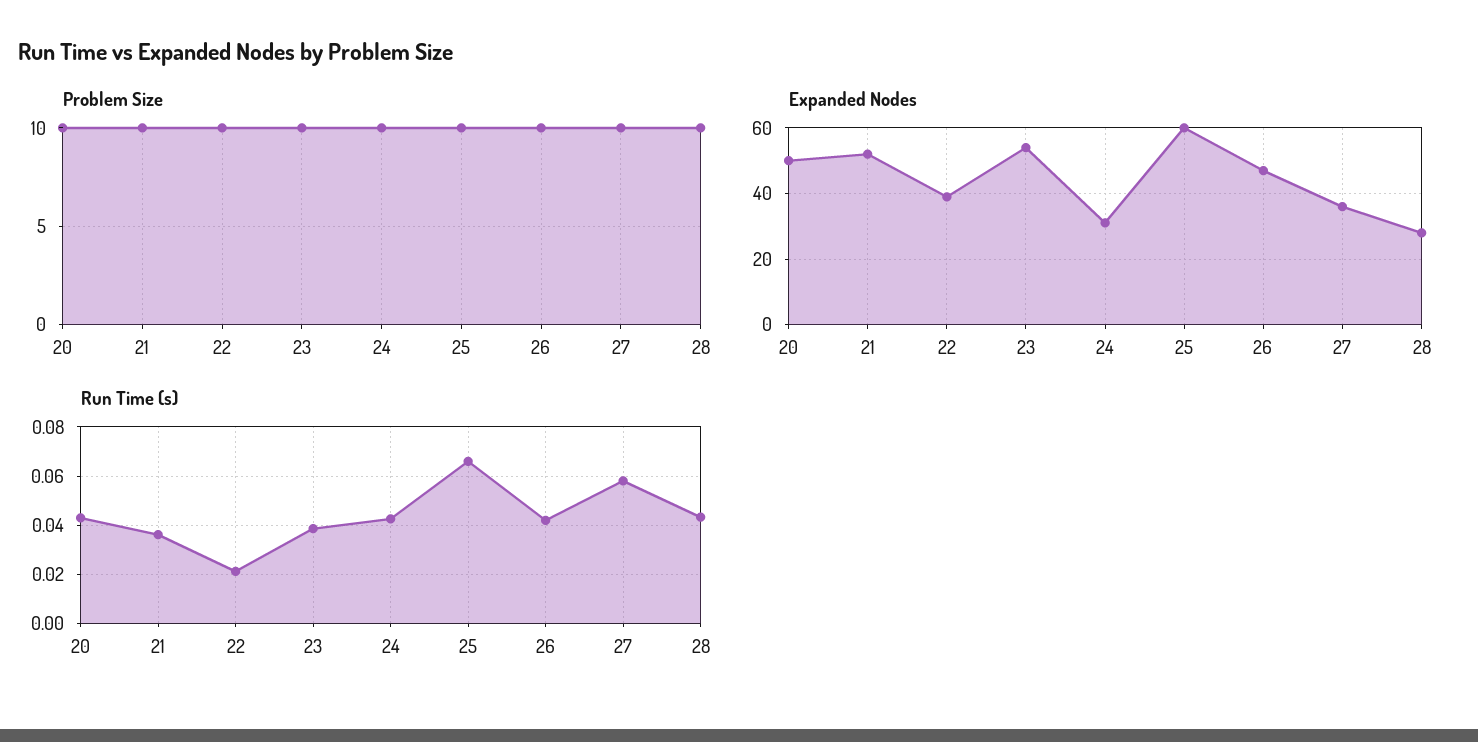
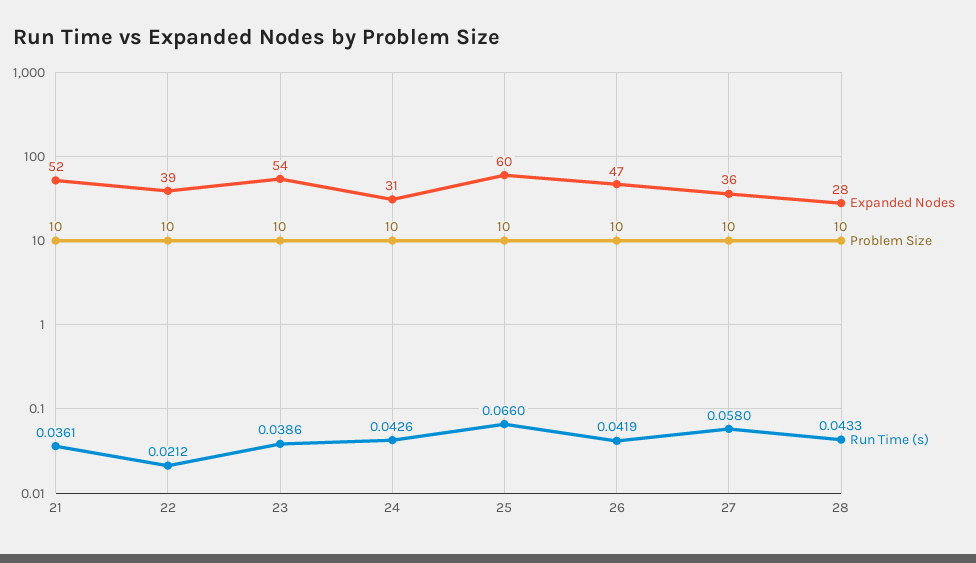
  {
    "Problem Size": {
-     "20": 10,
      "21": 10,
      "22": 10,
      "23": 10,
      "24": 10,
      "25": 10,
      "26": 10,
      "27": 10,
      "28": 10
    },
    "Expanded Nodes": {
-     "20": 50,
      "21": 52,
      "22": 39,
      "23": 54,
      "24": 31,
      "25": 60,
      "26": 47,
      "27": 36,
      "28": 28
    },
    "Run Time (s)": {
-     "20": 0.0425,
      "21": 0.0361,
      "22": 0.0212,
      "23": 0.0386,
      "24": 0.0426,
      "25": 0.066,
      "26": 0.0419,
      "27": 0.058,
      "28": 0.0433
    }
  }

